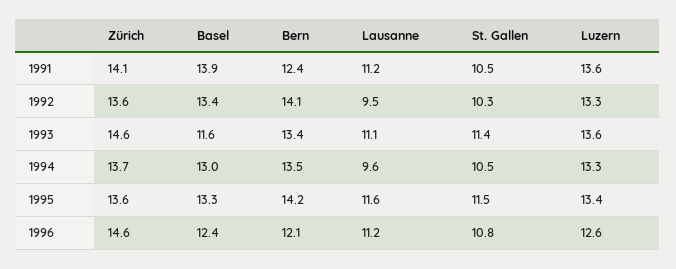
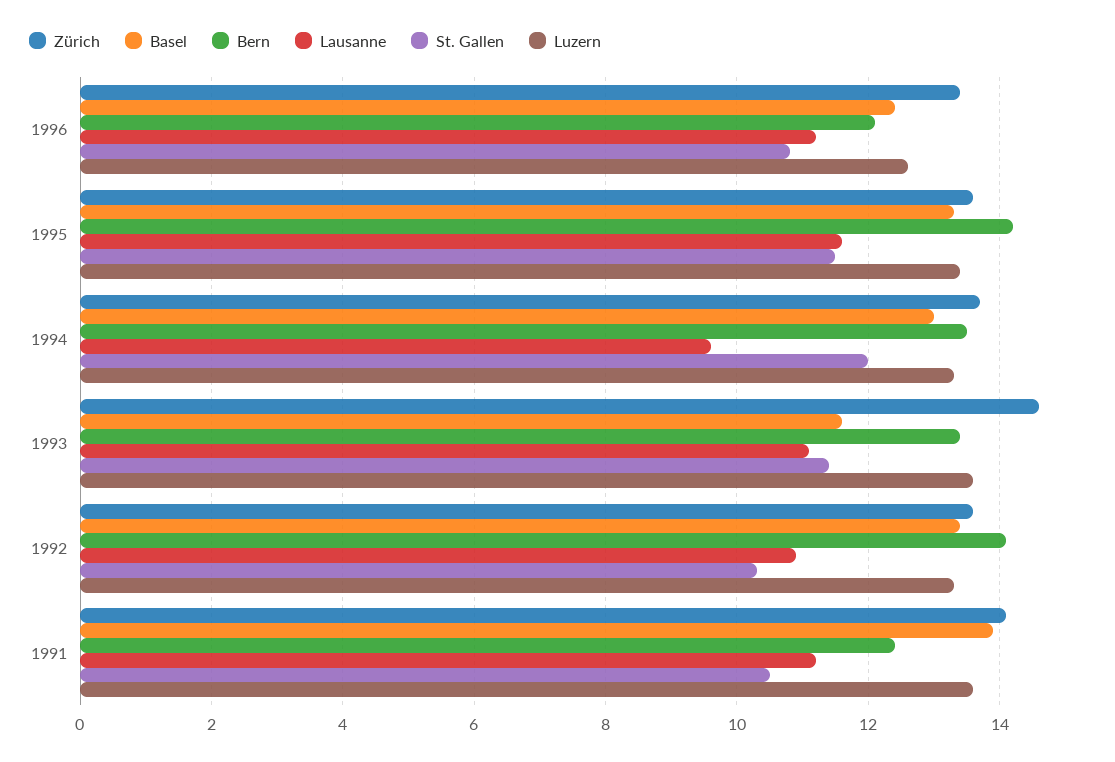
  {
    "Zürich": {
      "1991": 14.1,
      "1992": 13.6,
      "1993": 14.6,
      "1994": 13.7,
      "1995": 13.6,
-     "1996": 14.6
+     "1996": 13.5
    },
    "Basel": {
      "1991": 13.9,
      "1992": 13.4,
      "1993": 11.6,
      "1994": 13,
      "1995": 13.3,
      "1996": 12.4
    },
    "Bern": {
      "1991": 12.4,
      "1992": 14.1,
      "1993": 13.4,
      "1994": 13.5,
      "1995": 14.2,
      "1996": 12.1
    },
    "Lausanne": {
      "1991": 11.2,
-     "1992": 9.5,
+     "1992": 11,
      "1993": 11.1,
      "1994": 9.6,
      "1995": 11.6,
      "1996": 11.2
    },
    "St. Gallen": {
      "1991": 10.5,
      "1992": 10.3,
      "1993": 11.4,
-     "1994": 10.5,
+     "1994": 12,
      "1995": 11.5,
      "1996": 10.8
    },
    "Luzern": {
      "1991": 13.6,
      "1992": 13.3,
      "1993": 13.6,
      "1994": 13.3,
      "1995": 13.4,
      "1996": 12.6
    }
  }

